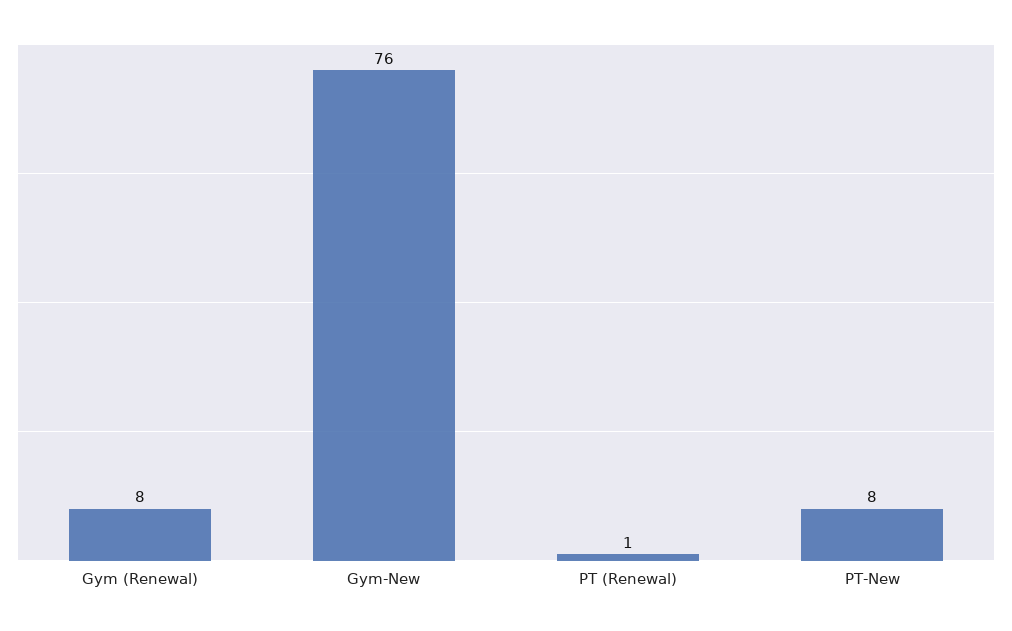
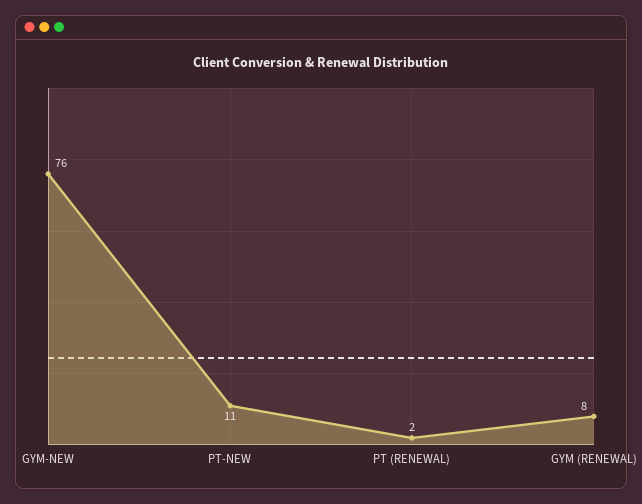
  {
    "Gym (Renewal)": 8,
    "Gym-New": 76,
-   "PT (Renewal)": 1,
+   "PT (Renewal)": 2,
-   "PT-New": 8
+   "PT-New": 11
  }

